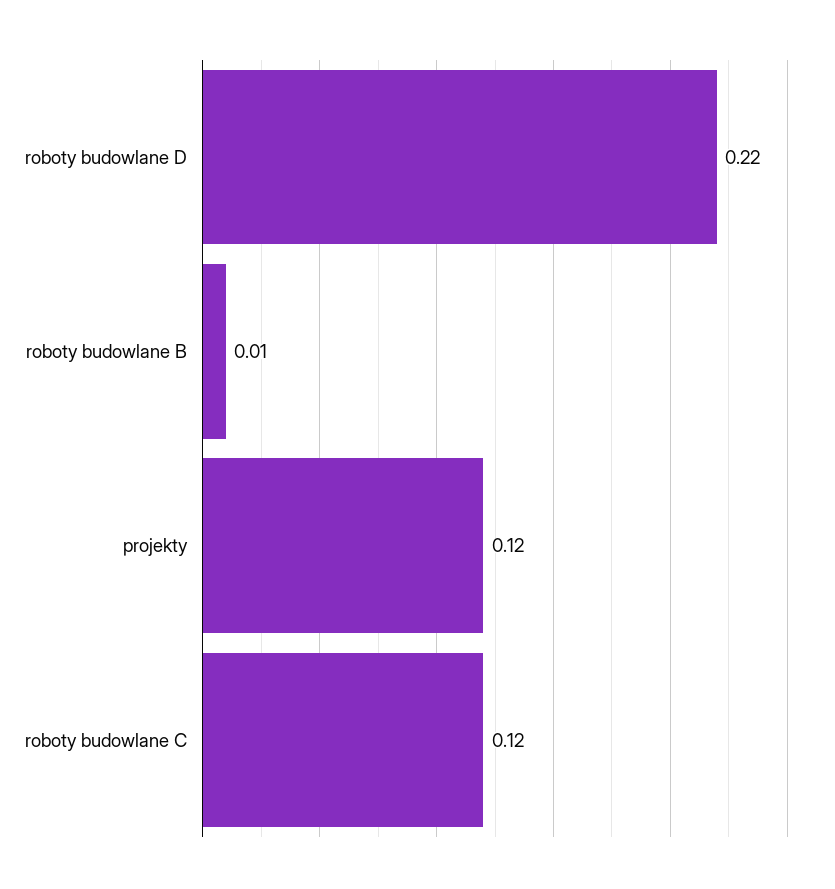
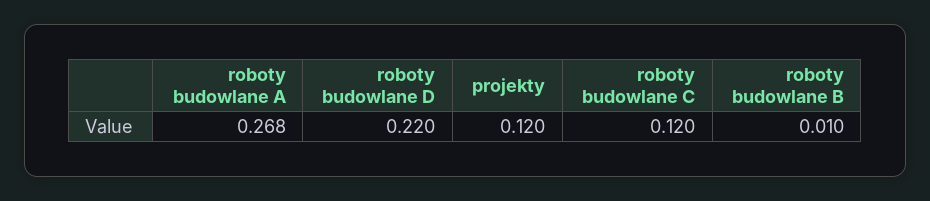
  {
    "roboty budowlane D": 0.22,
    "roboty budowlane B": 0.01,
    "projekty": 0.12,
-   "roboty budowlane C": 0.12
+   "roboty budowlane C": 0.12,
+   "roboty budowlane A": 0.268
  }

